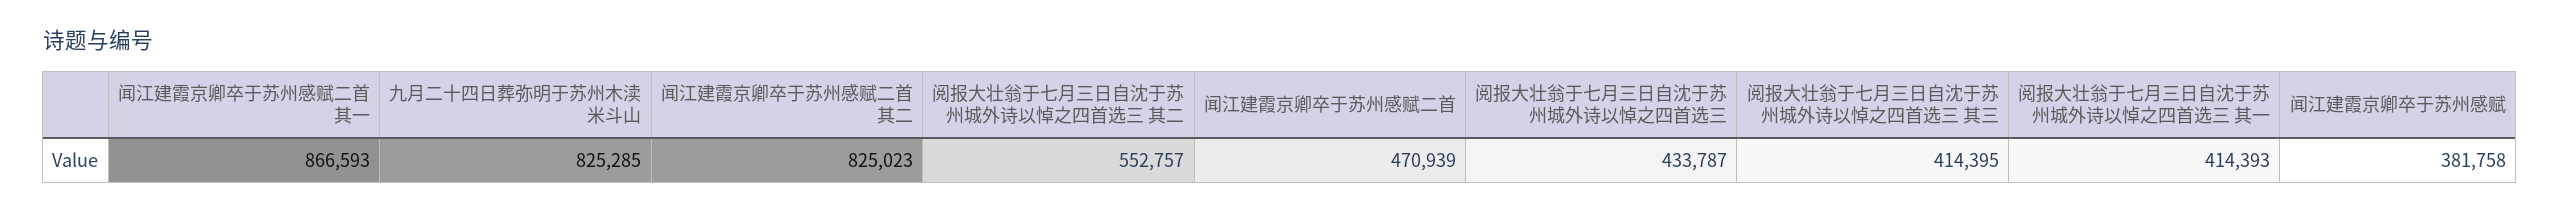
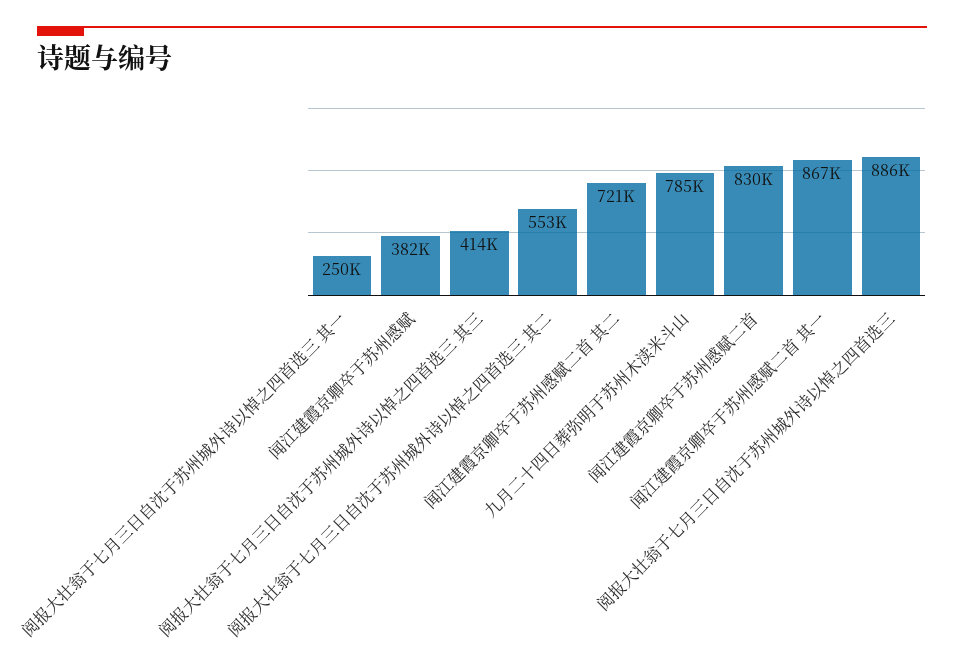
  {
    "闻江建霞京卿卒于苏州感赋二首 其一": 866593,
-   "九月二十四日葬弥明于苏州木渎米斗山": 825285,
+   "九月二十四日葬弥明于苏州木渎米斗山": 785000,
-   "闻江建霞京卿卒于苏州感赋二首 其二": 825023,
+   "闻江建霞京卿卒于苏州感赋二首 其二": 721000,
    "阅报大壮翁于七月三日自沈于苏州城外诗以悼之四首选三 其二": 552757,
-   "闻江建霞京卿卒于苏州感赋二首": 470939,
+   "闻江建霞京卿卒于苏州感赋二首": 830000,
-   "阅报大壮翁于七月三日自沈于苏州城外诗以悼之四首选三": 433787,
+   "阅报大壮翁于七月三日自沈于苏州城外诗以悼之四首选三": 886000,
    "阅报大壮翁于七月三日自沈于苏州城外诗以悼之四首选三 其三": 414395,
-   "阅报大壮翁于七月三日自沈于苏州城外诗以悼之四首选三 其一": 414393,
+   "阅报大壮翁于七月三日自沈于苏州城外诗以悼之四首选三 其一": 250000,
    "闻江建霞京卿卒于苏州感赋": 381758
  }

